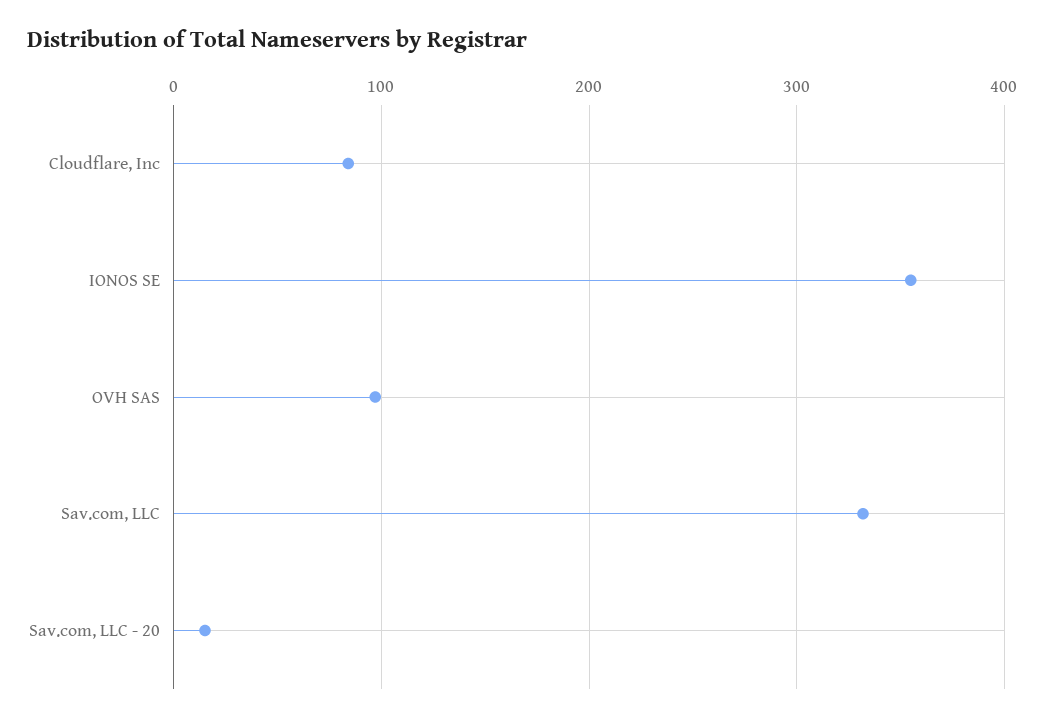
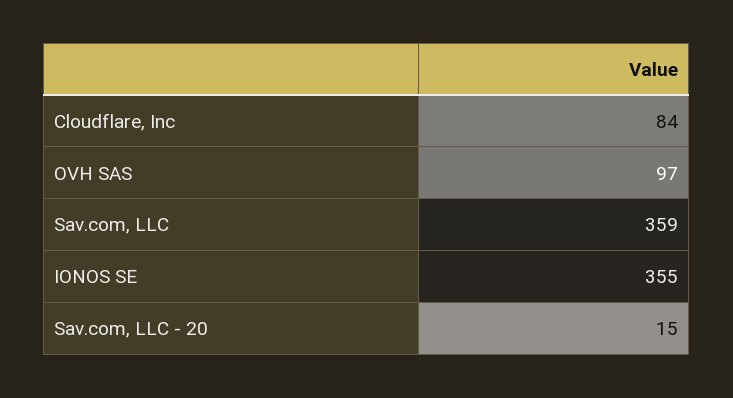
  {
    "Cloudflare, Inc": 84,
    "IONOS SE": 355,
    "OVH SAS": 97,
-   "Sav.com, LLC": 330,
+   "Sav.com, LLC": 359,
    "Sav.com, LLC - 20": 15
  }

